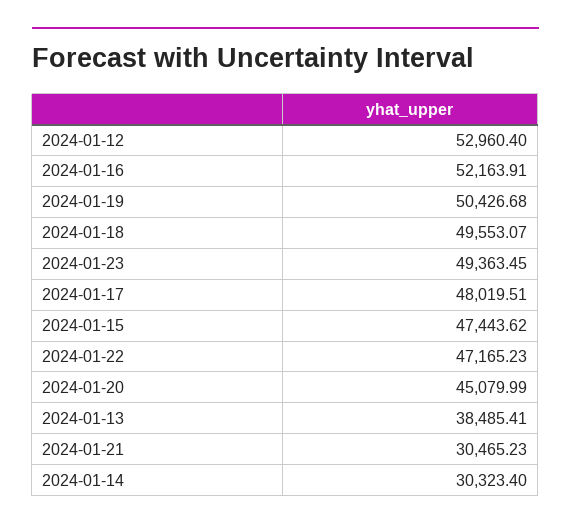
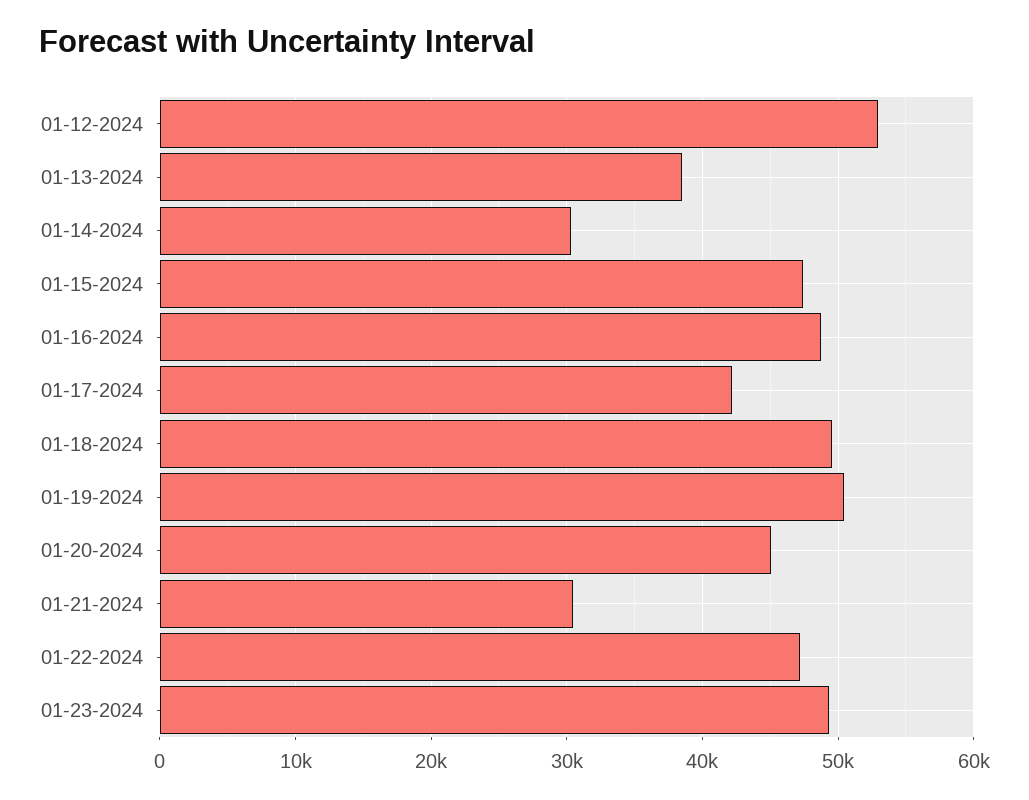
  {
    "2024-01-12": 52960.4,
-   "2024-01-16": 52163.91,
+   "2024-01-16": 49000,
    "2024-01-19": 50426.68,
    "2024-01-18": 49553.07,
    "2024-01-23": 49363.45,
-   "2024-01-17": 48019.51,
+   "2024-01-17": 42000,
    "2024-01-15": 47443.62,
    "2024-01-22": 47165.23,
    "2024-01-20": 45079.99,
    "2024-01-13": 38485.41,
    "2024-01-21": 30465.23,
    "2024-01-14": 30323.4
  }

